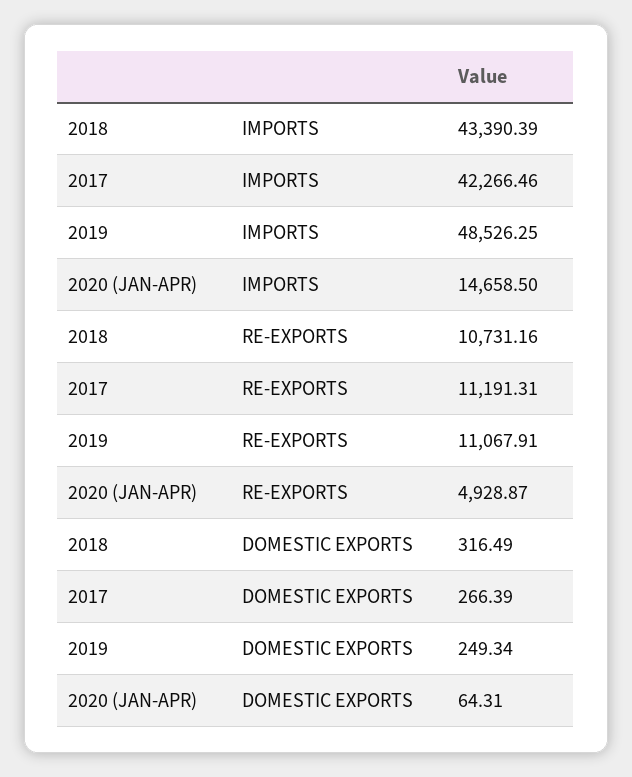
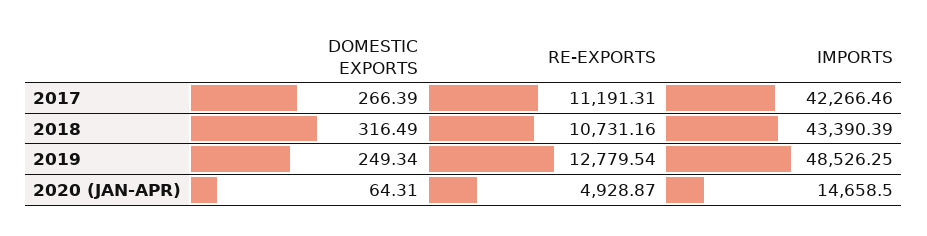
  {
    "2018": {
      "IMPORTS": 43390.39,
      "RE-EXPORTS": 10731.16,
      "DOMESTIC EXPORTS": 316.49
    },
    "2017": {
      "IMPORTS": 42266.46,
      "RE-EXPORTS": 11191.31,
      "DOMESTIC EXPORTS": 266.39
    },
    "2019": {
      "IMPORTS": 48526.25,
-     "RE-EXPORTS": 11067.91,
+     "RE-EXPORTS": 12779.54,
      "DOMESTIC EXPORTS": 249.34
    },
    "2020 (JAN-APR)": {
      "IMPORTS": 14658.5,
      "RE-EXPORTS": 4928.87,
      "DOMESTIC EXPORTS": 64.31
    }
  }

